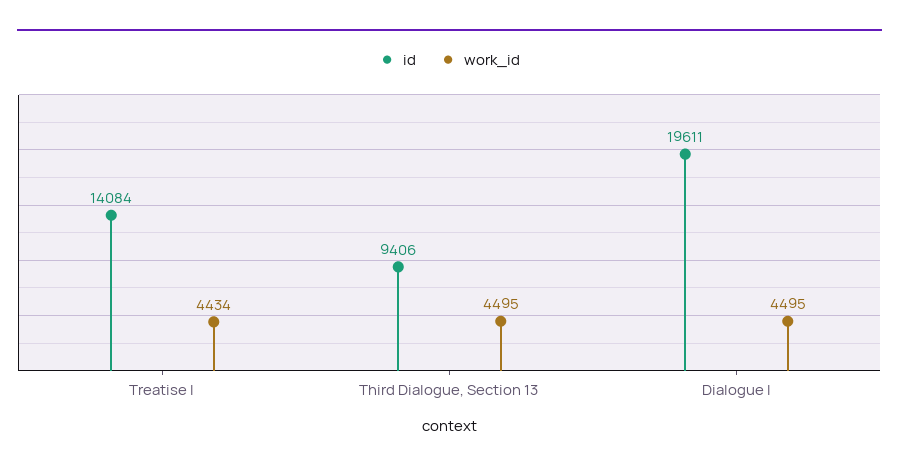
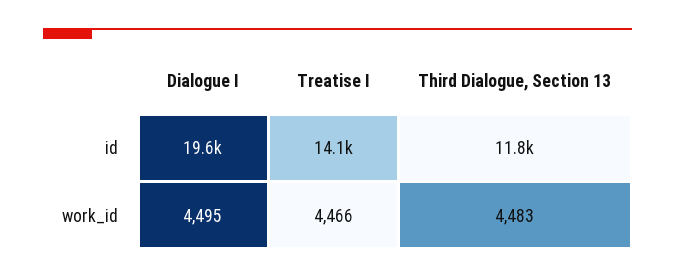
  {
    "id": {
      "Treatise I": 14084,
-     "Third Dialogue, Section 13": 9406,
+     "Third Dialogue, Section 13": 11800,
      "Dialogue I": 19611
    },
    "work_id": {
-     "Treatise I": 4434,
+     "Treatise I": 4466,
-     "Third Dialogue, Section 13": 4495,
+     "Third Dialogue, Section 13": 4483,
      "Dialogue I": 4495
    }
  }

